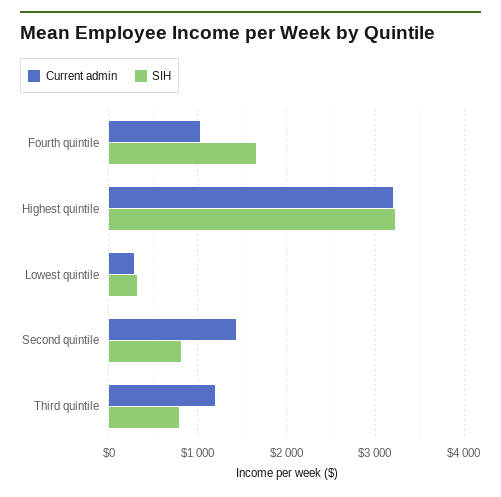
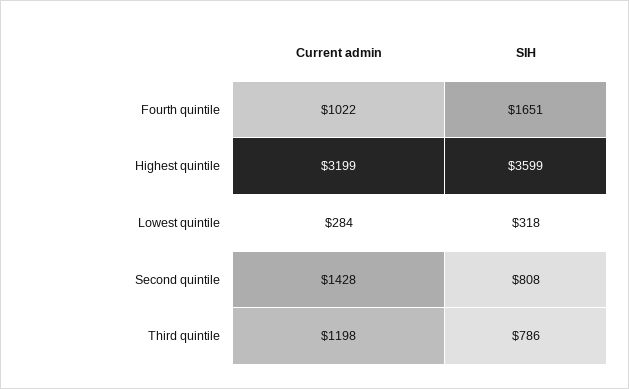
  {
    "Current admin": {
      "Fourth quintile": 1022,
      "Highest quintile": 3199,
      "Lowest quintile": 284,
      "Second quintile": 1428,
      "Third quintile": 1198
    },
    "SIH": {
      "Fourth quintile": 1651,
-     "Highest quintile": 3200,
+     "Highest quintile": 3599,
      "Lowest quintile": 318,
      "Second quintile": 808,
      "Third quintile": 786
    }
  }

